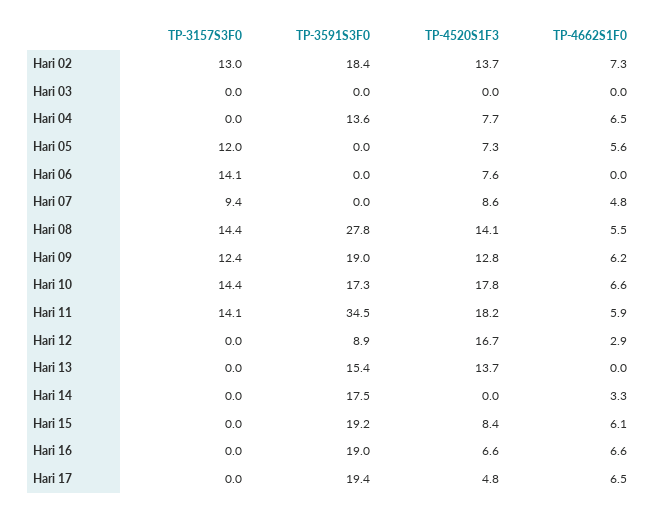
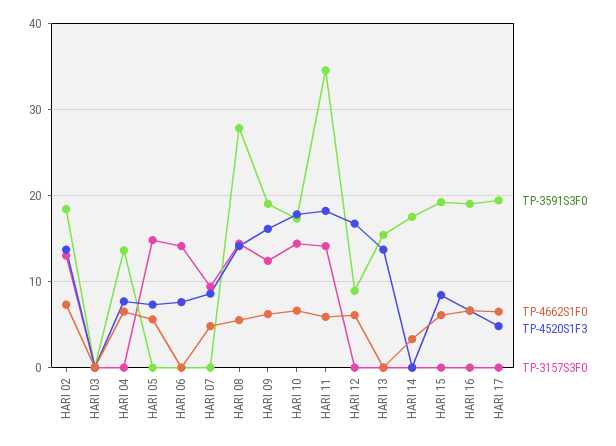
  {
    "TP-3157S3F0": {
      "Hari 02": 13,
      "Hari 03": 0,
      "Hari 04": 0,
-     "Hari 05": 12,
+     "Hari 05": 15,
      "Hari 06": 14.1,
      "Hari 07": 9.4,
      "Hari 08": 14.4,
      "Hari 09": 12.4,
      "Hari 10": 14.4,
      "Hari 11": 14.1,
      "Hari 12": 0,
      "Hari 13": 0,
      "Hari 14": 0,
      "Hari 15": 0,
      "Hari 16": 0,
      "Hari 17": 0
    },
    "TP-3591S3F0": {
      "Hari 02": 18.4,
      "Hari 03": 0,
      "Hari 04": 13.6,
      "Hari 05": 0,
      "Hari 06": 0,
      "Hari 07": 0,
      "Hari 08": 27.8,
      "Hari 09": 19,
      "Hari 10": 17.3,
      "Hari 11": 34.5,
      "Hari 12": 8.9,
      "Hari 13": 15.4,
      "Hari 14": 17.5,
      "Hari 15": 19.2,
      "Hari 16": 19,
      "Hari 17": 19.4
    },
    "TP-4520S1F3": {
      "Hari 02": 13.7,
      "Hari 03": 0,
      "Hari 04": 7.7,
      "Hari 05": 7.3,
      "Hari 06": 7.6,
      "Hari 07": 8.6,
      "Hari 08": 14.1,
-     "Hari 09": 12.8,
+     "Hari 09": 16,
      "Hari 10": 17.8,
      "Hari 11": 18.2,
      "Hari 12": 16.7,
      "Hari 13": 13.7,
      "Hari 14": 0,
      "Hari 15": 8.4,
      "Hari 16": 6.6,
      "Hari 17": 4.8
    },
    "TP-4662S1F0": {
      "Hari 02": 7.3,
      "Hari 03": 0,
      "Hari 04": 6.5,
      "Hari 05": 5.6,
      "Hari 06": 0,
      "Hari 07": 4.8,
      "Hari 08": 5.5,
      "Hari 09": 6.2,
      "Hari 10": 6.6,
      "Hari 11": 5.9,
-     "Hari 12": 2.9,
+     "Hari 12": 6,
      "Hari 13": 0,
      "Hari 14": 3.3,
      "Hari 15": 6.1,
      "Hari 16": 6.6,
      "Hari 17": 6.5
    }
  }

